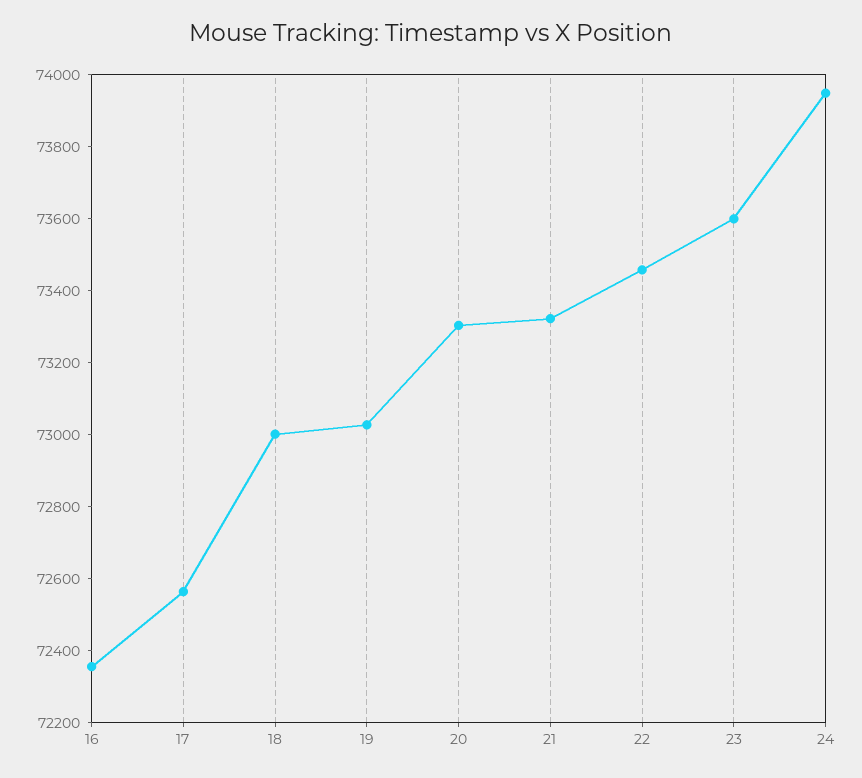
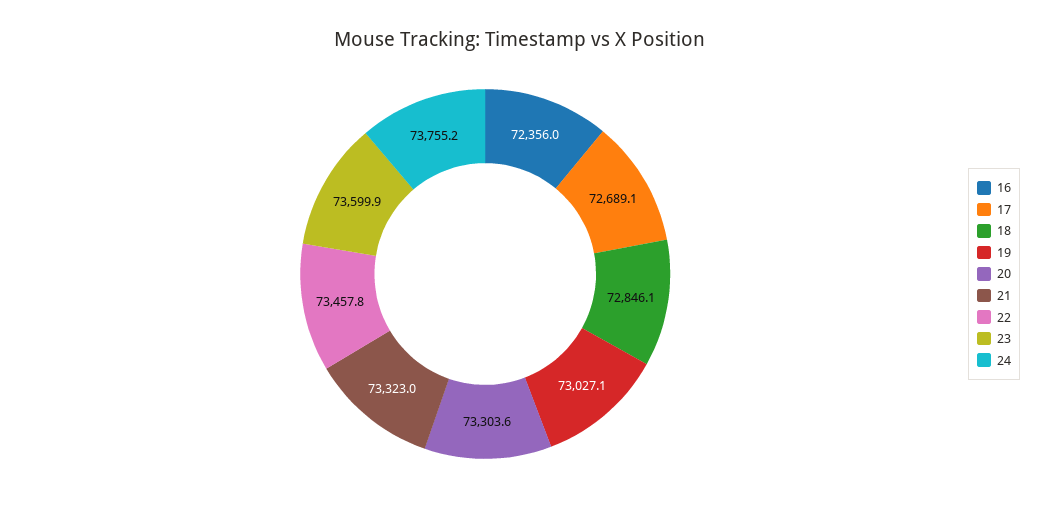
  {
    "16": 72356,
-   "17": 72550,
+   "17": 72689.1,
-   "18": 73000,
+   "18": 72846.1,
    "19": 73027.1,
    "20": 73303.6,
    "21": 73323,
    "22": 73457.8,
    "23": 73599.9,
-   "24": 73950
+   "24": 73755.2
  }

